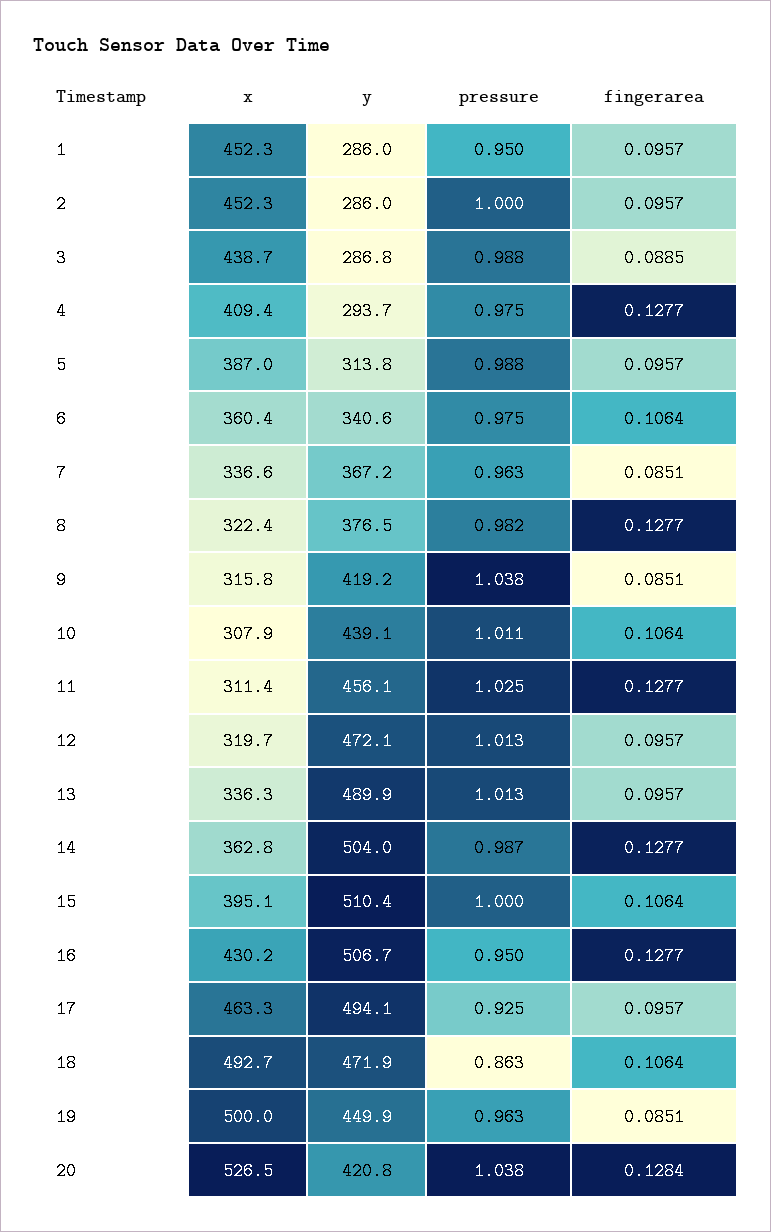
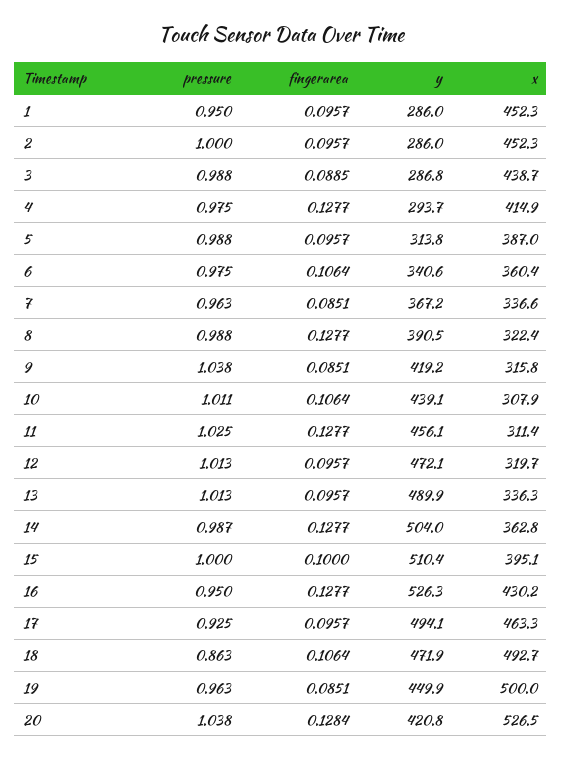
  {
    "x": {
      "1": 452.3,
      "2": 452.3,
      "3": 438.7,
-     "4": 409.4,
+     "4": 414.9,
      "5": 387,
      "6": 360.4,
      "7": 336.6,
      "8": 322.4,
      "9": 315.8,
      "10": 307.9,
      "11": 311.4,
      "12": 319.7,
      "13": 336.3,
      "14": 362.8,
      "15": 395.1,
      "16": 430.2,
      "17": 463.3,
      "18": 492.7,
      "19": 500,
      "20": 526.5
    },
    "y": {
      "1": 286,
      "2": 286,
      "3": 286.8,
      "4": 293.7,
      "5": 313.8,
      "6": 340.6,
      "7": 367.2,
-     "8": 376.5,
+     "8": 390.5,
      "9": 419.2,
      "10": 439.1,
      "11": 456.1,
      "12": 472.1,
      "13": 489.9,
      "14": 504,
      "15": 510.4,
-     "16": 506.7,
+     "16": 526.3,
      "17": 494.1,
      "18": 471.9,
      "19": 449.9,
      "20": 420.8
    },
    "pressure": {
      "1": 0.95,
      "2": 1,
      "3": 0.988,
      "4": 0.975,
      "5": 0.988,
      "6": 0.975,
      "7": 0.963,
-     "8": 0.982,
+     "8": 0.988,
      "9": 1.038,
      "10": 1.011,
      "11": 1.025,
      "12": 1.013,
      "13": 1.013,
      "14": 0.987,
      "15": 1,
      "16": 0.95,
      "17": 0.925,
      "18": 0.863,
      "19": 0.963,
      "20": 1.038
    },
    "fingerarea": {
      "1": 0.0957,
      "2": 0.0957,
      "3": 0.0885,
      "4": 0.1277,
      "5": 0.0957,
      "6": 0.1064,
      "7": 0.0851,
      "8": 0.1277,
      "9": 0.0851,
      "10": 0.1064,
      "11": 0.1277,
      "12": 0.0957,
      "13": 0.0957,
      "14": 0.1277,
-     "15": 0.1064,
+     "15": 0.1,
      "16": 0.1277,
      "17": 0.0957,
      "18": 0.1064,
      "19": 0.0851,
      "20": 0.1284
    }
  }

